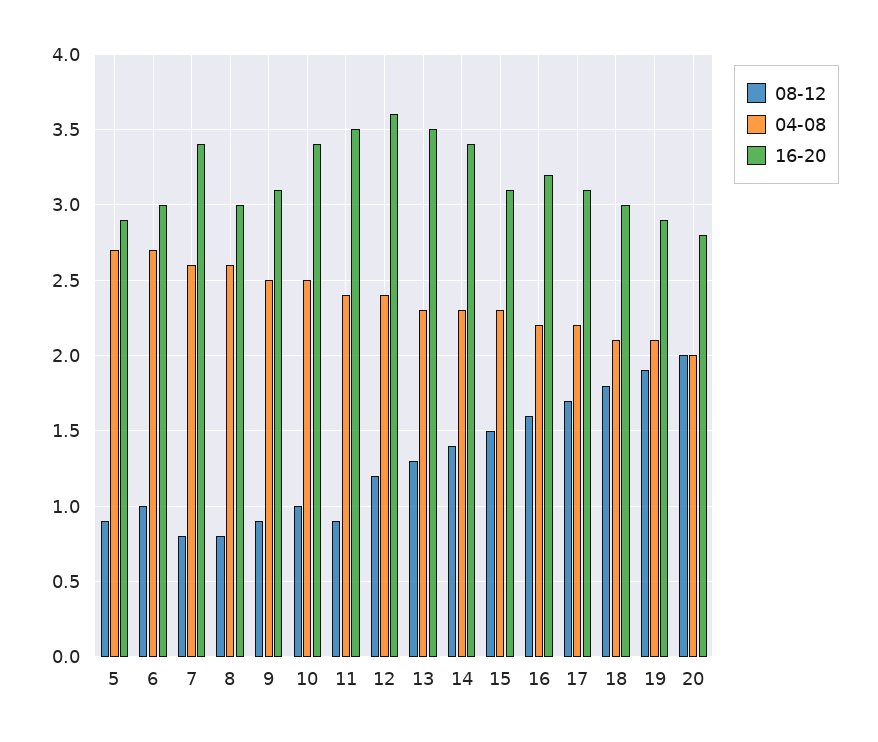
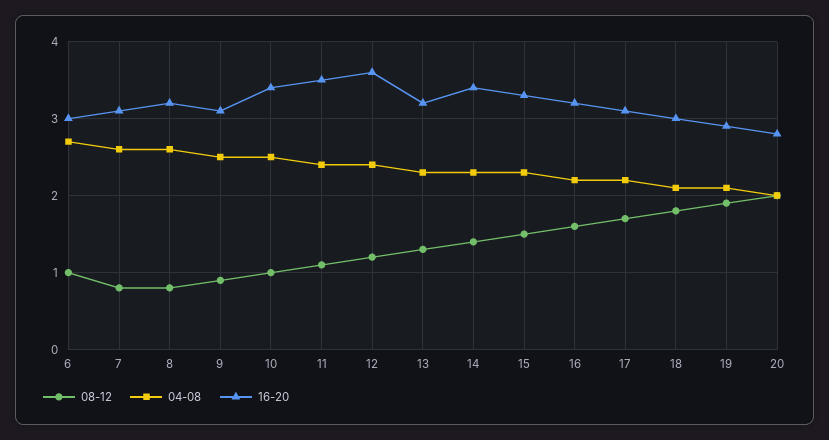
  {
    "08-12": {
-     "5": 0.9,
      "6": 1,
      "7": 0.8,
      "8": 0.8,
      "9": 0.9,
      "10": 1,
-     "11": 0.9,
+     "11": 1.1,
      "12": 1.2,
      "13": 1.3,
      "14": 1.4,
      "15": 1.5,
      "16": 1.6,
      "17": 1.7,
      "18": 1.8,
      "19": 1.9,
      "20": 2
    },
    "04-08": {
-     "5": 2.7,
      "6": 2.7,
      "7": 2.6,
      "8": 2.6,
      "9": 2.5,
      "10": 2.5,
      "11": 2.4,
      "12": 2.4,
      "13": 2.3,
      "14": 2.3,
      "15": 2.3,
      "16": 2.2,
      "17": 2.2,
      "18": 2.1,
      "19": 2.1,
      "20": 2
    },
    "16-20": {
-     "5": 2.9,
      "6": 3,
-     "7": 3.4,
+     "7": 3.1,
-     "8": 3,
+     "8": 3.2,
      "9": 3.1,
      "10": 3.4,
      "11": 3.5,
      "12": 3.6,
-     "13": 3.5,
+     "13": 3.2,
      "14": 3.4,
-     "15": 3.1,
+     "15": 3.3,
      "16": 3.2,
      "17": 3.1,
      "18": 3,
      "19": 2.9,
      "20": 2.8
    }
  }

